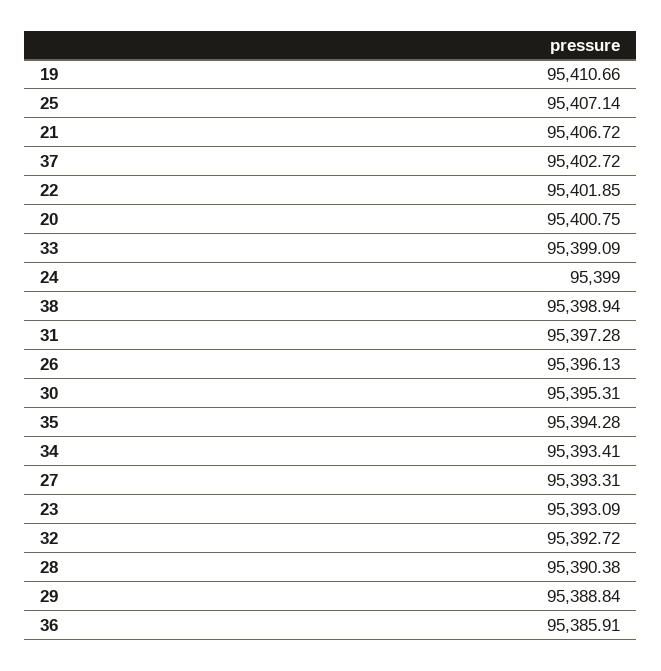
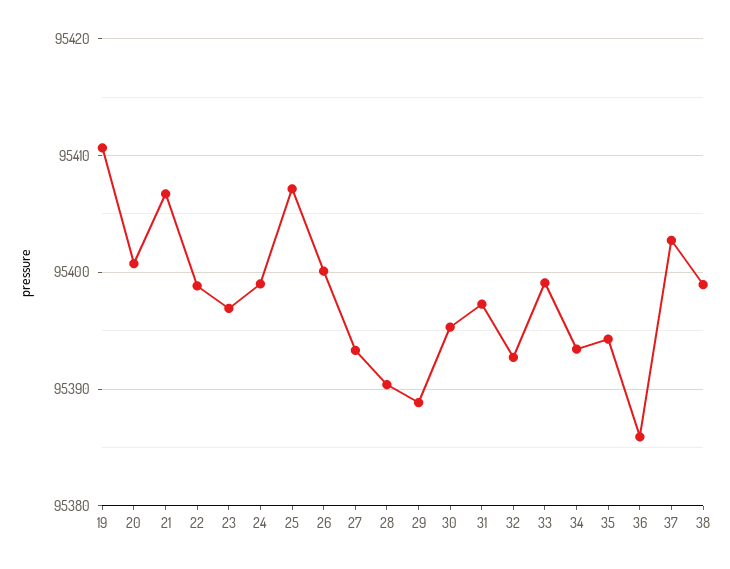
  {
    "19": 95410.66,
    "25": 95407.14,
    "21": 95406.72,
    "37": 95402.72,
-   "22": 95401.85,
+   "22": 95399,
    "20": 95400.75,
    "33": 95399.09,
    "24": 95399,
    "38": 95398.94,
    "31": 95397.28,
-   "26": 95396.13,
+   "26": 95400,
    "30": 95395.31,
    "35": 95394.28,
    "34": 95393.41,
    "27": 95393.31,
-   "23": 95393.09,
+   "23": 95397,
    "32": 95392.72,
    "28": 95390.38,
    "29": 95388.84,
    "36": 95385.91
  }

